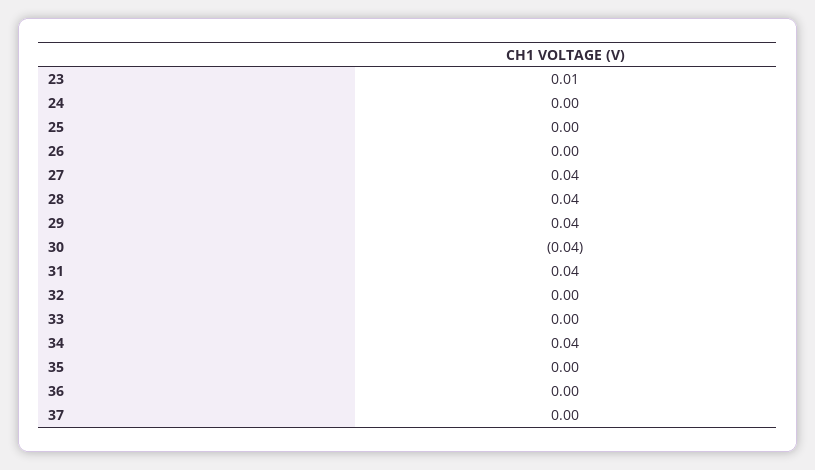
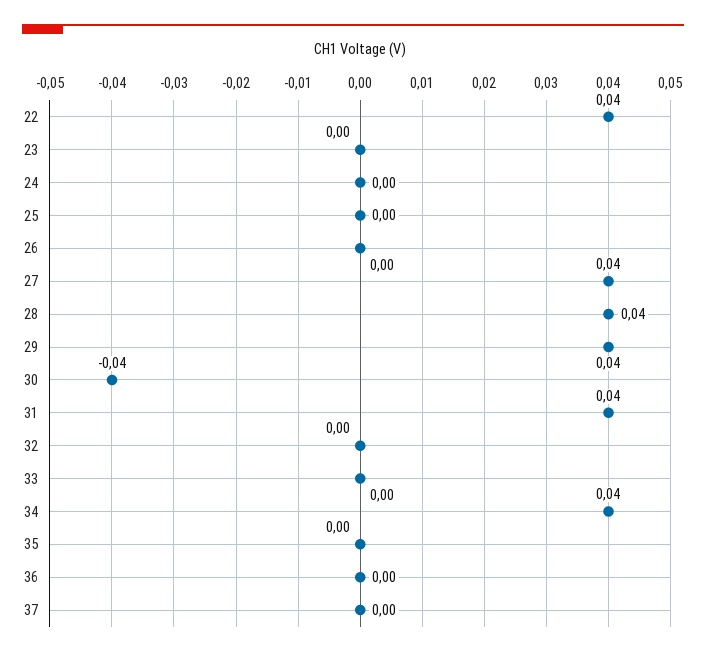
  {
-   "23": 0.01,
+   "23": 0,
    "24": 0,
    "25": 0,
    "26": 0,
    "27": 0.04,
    "28": 0.04,
    "29": 0.04,
    "30": -0.04,
    "31": 0.04,
    "32": 0,
    "33": 0,
    "34": 0.04,
    "35": 0,
    "36": 0,
-   "37": 0
+   "37": 0,
+   "22": 0.04
  }

